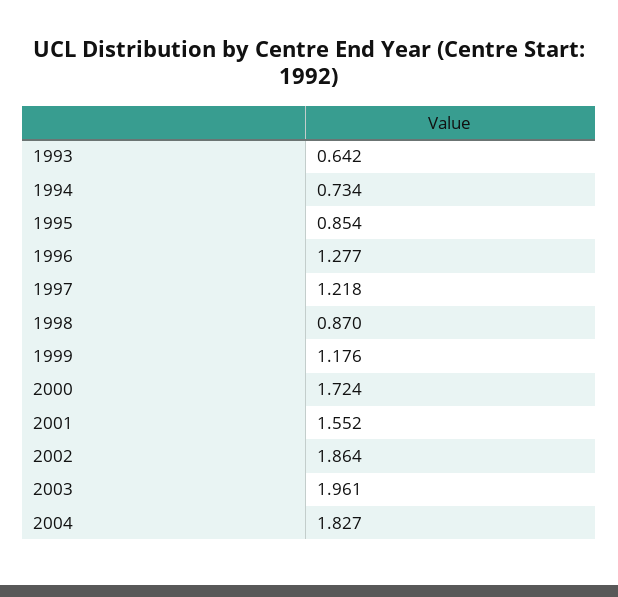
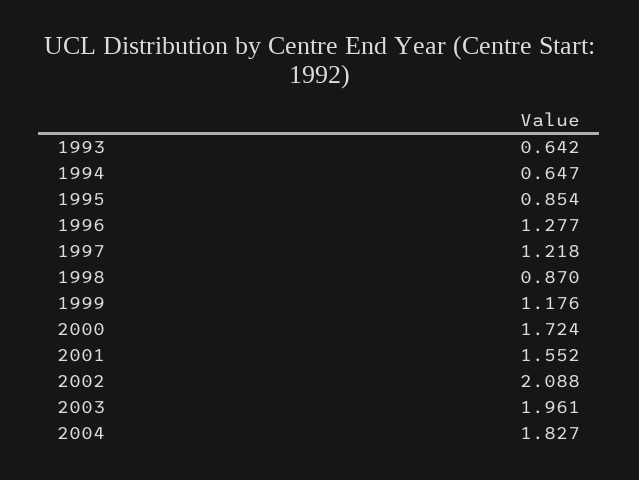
  {
    "1993": 0.642,
-   "1994": 0.734,
+   "1994": 0.647,
    "1995": 0.854,
    "1996": 1.277,
    "1997": 1.218,
    "1998": 0.87,
    "1999": 1.176,
    "2000": 1.724,
    "2001": 1.552,
-   "2002": 1.864,
+   "2002": 2.088,
    "2003": 1.961,
    "2004": 1.827
  }

